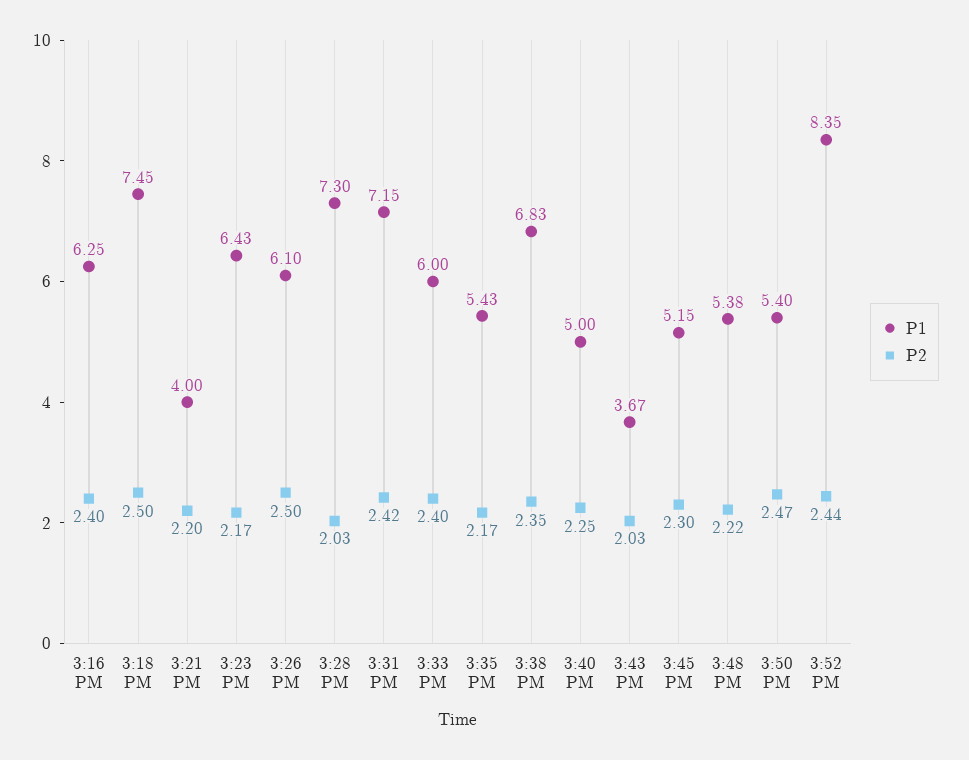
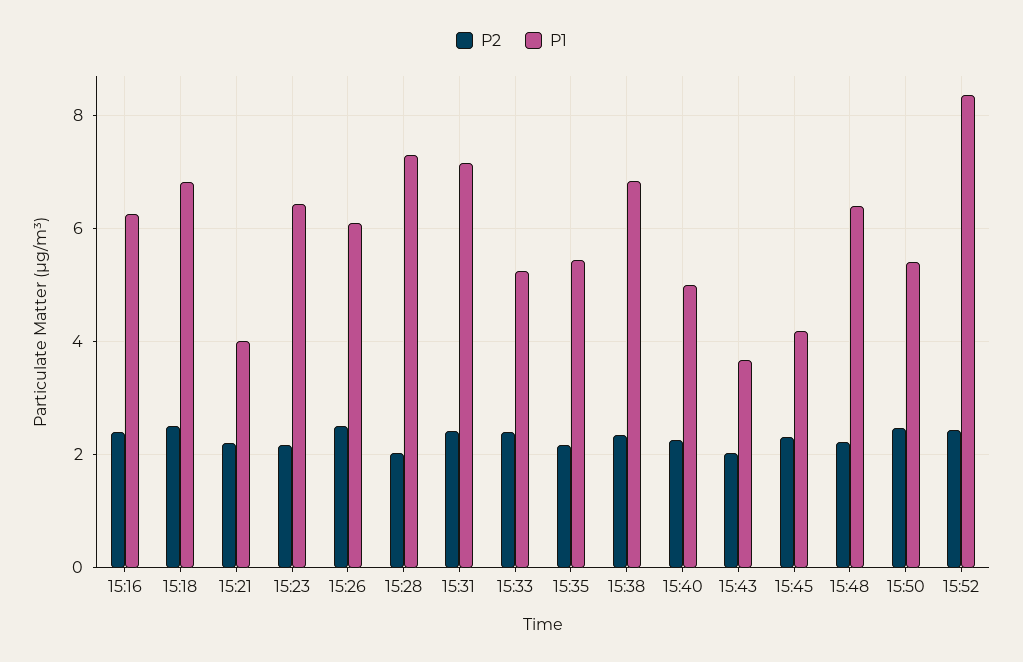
  {
    "P1": {
      "3:16 PM": 6.25,
-     "3:18 PM": 7.45,
+     "3:18 PM": 6.8,
      "3:21 PM": 4,
      "3:23 PM": 6.43,
      "3:26 PM": 6.1,
      "3:28 PM": 7.3,
      "3:31 PM": 7.15,
-     "3:33 PM": 6,
+     "3:33 PM": 5.2,
      "3:35 PM": 5.43,
      "3:38 PM": 6.83,
      "3:40 PM": 5,
      "3:43 PM": 3.67,
-     "3:45 PM": 5.15,
+     "3:45 PM": 4.2,
-     "3:48 PM": 5.38,
+     "3:48 PM": 6.4,
      "3:50 PM": 5.4,
      "3:52 PM": 8.35
    },
    "P2": {
      "3:16 PM": 2.4,
      "3:18 PM": 2.5,
      "3:21 PM": 2.2,
      "3:23 PM": 2.17,
      "3:26 PM": 2.5,
      "3:28 PM": 2.03,
      "3:31 PM": 2.42,
      "3:33 PM": 2.4,
      "3:35 PM": 2.17,
      "3:38 PM": 2.35,
      "3:40 PM": 2.25,
      "3:43 PM": 2.03,
      "3:45 PM": 2.3,
      "3:48 PM": 2.22,
      "3:50 PM": 2.47,
      "3:52 PM": 2.44
    }
  }

